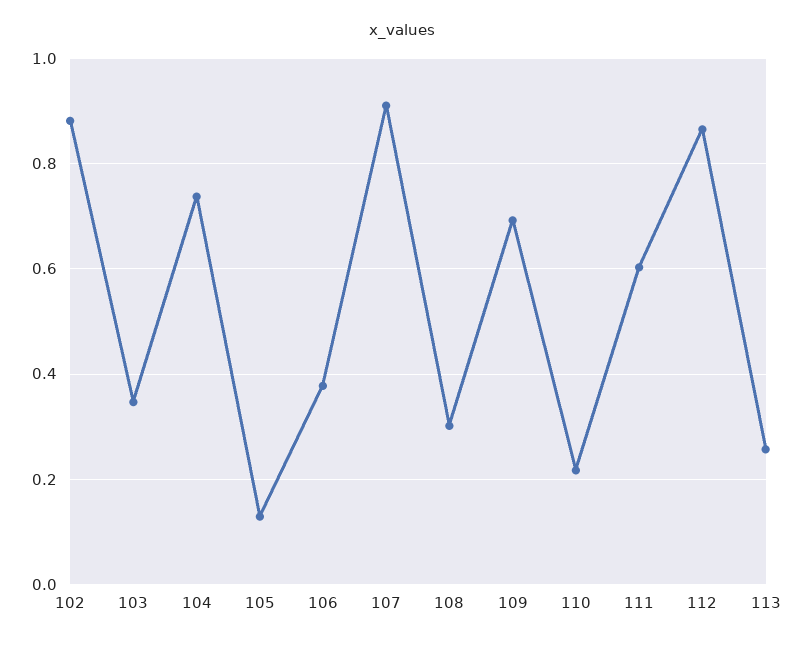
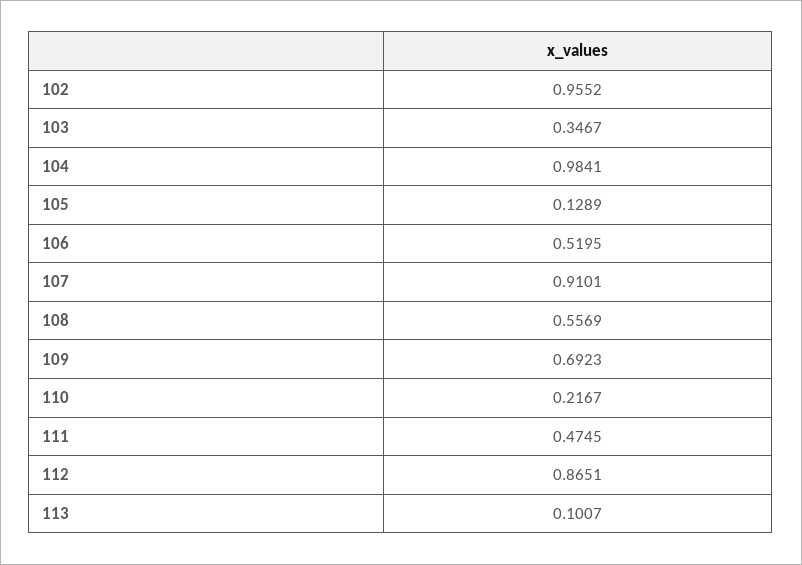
  {
-   "102": 0.88,
+   "102": 0.9552,
    "103": 0.3467,
-   "104": 0.74,
+   "104": 0.9841,
    "105": 0.1289,
-   "106": 0.38,
+   "106": 0.5195,
    "107": 0.9101,
-   "108": 0.3,
+   "108": 0.5569,
    "109": 0.6923,
    "110": 0.2167,
-   "111": 0.6,
+   "111": 0.4745,
    "112": 0.8651,
-   "113": 0.26
+   "113": 0.1007
  }

